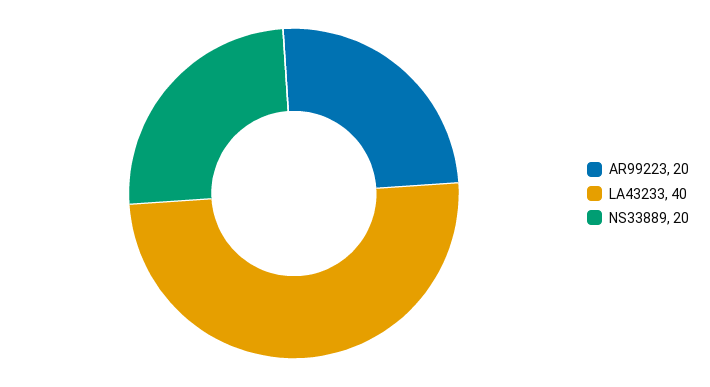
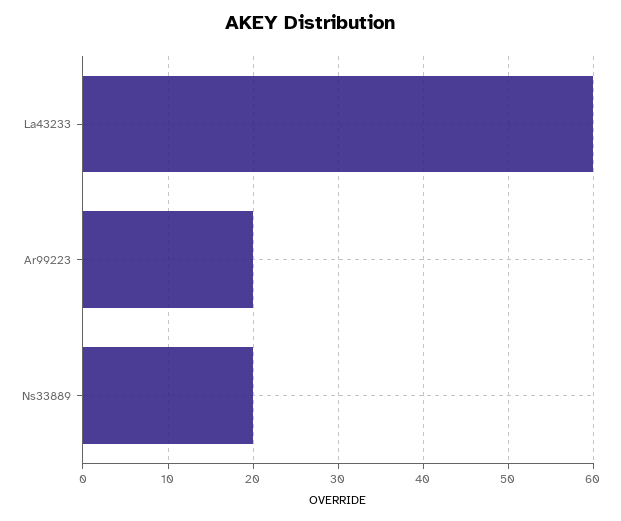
  {
    "AR99223": 20,
-   "LA43233": 40,
+   "LA43233": 60,
    "NS33889": 20
  }

